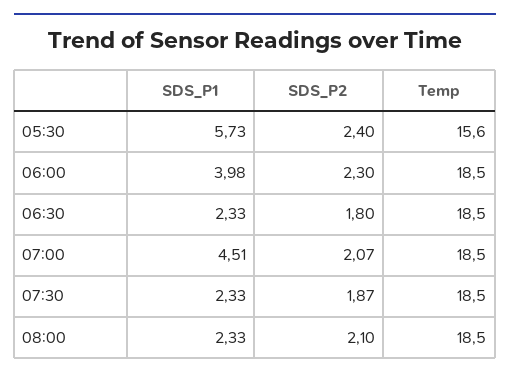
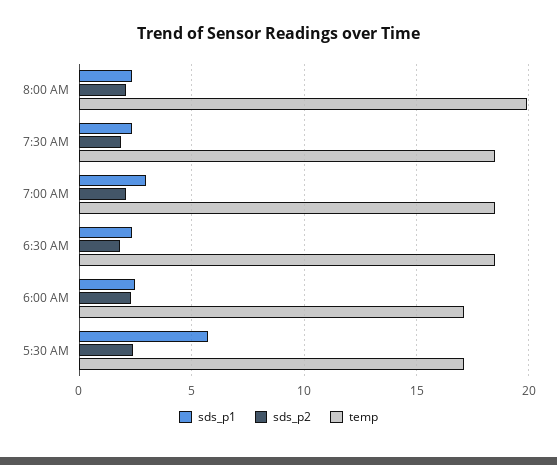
  {
    "SDS_P1": {
      "05:30": 5.73,
-     "06:00": 3.98,
+     "06:00": 2.5,
      "06:30": 2.33,
-     "07:00": 4.51,
+     "07:00": 3,
      "07:30": 2.33,
      "08:00": 2.33
    },
    "SDS_P2": {
      "05:30": 2.4,
      "06:00": 2.3,
      "06:30": 1.8,
      "07:00": 2.07,
      "07:30": 1.87,
      "08:00": 2.1
    },
    "Temp": {
-     "05:30": 15.6,
+     "05:30": 17,
-     "06:00": 18.5,
+     "06:00": 17,
      "06:30": 18.5,
      "07:00": 18.5,
      "07:30": 18.5,
-     "08:00": 18.5
+     "08:00": 20
    }
  }

